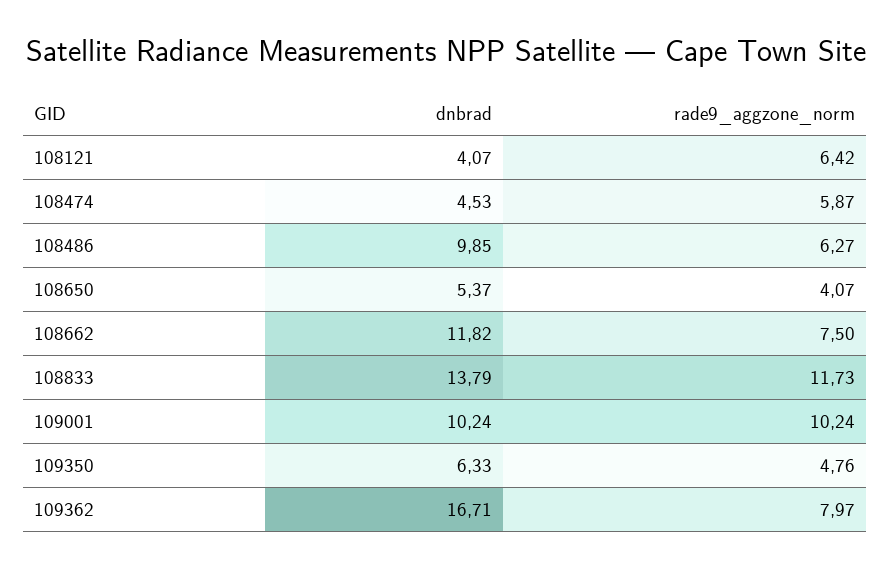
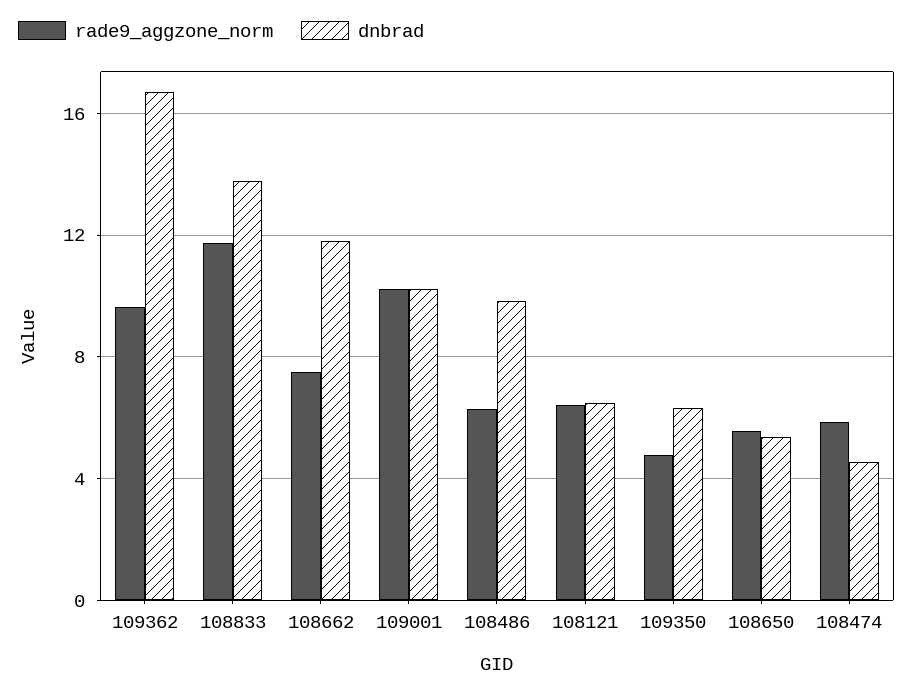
  {
    "dnbrad": {
-     "108121": 4.07,
+     "108121": 6.5,
      "108474": 4.53,
      "108486": 9.85,
      "108650": 5.37,
      "108662": 11.82,
      "108833": 13.79,
      "109001": 10.24,
      "109350": 6.33,
      "109362": 16.71
    },
    "rade9_aggzone_norm": {
      "108121": 6.42,
      "108474": 5.87,
      "108486": 6.27,
-     "108650": 4.07,
+     "108650": 5.5,
      "108662": 7.5,
      "108833": 11.73,
      "109001": 10.24,
      "109350": 4.76,
-     "109362": 7.97
+     "109362": 9.5
    }
  }

